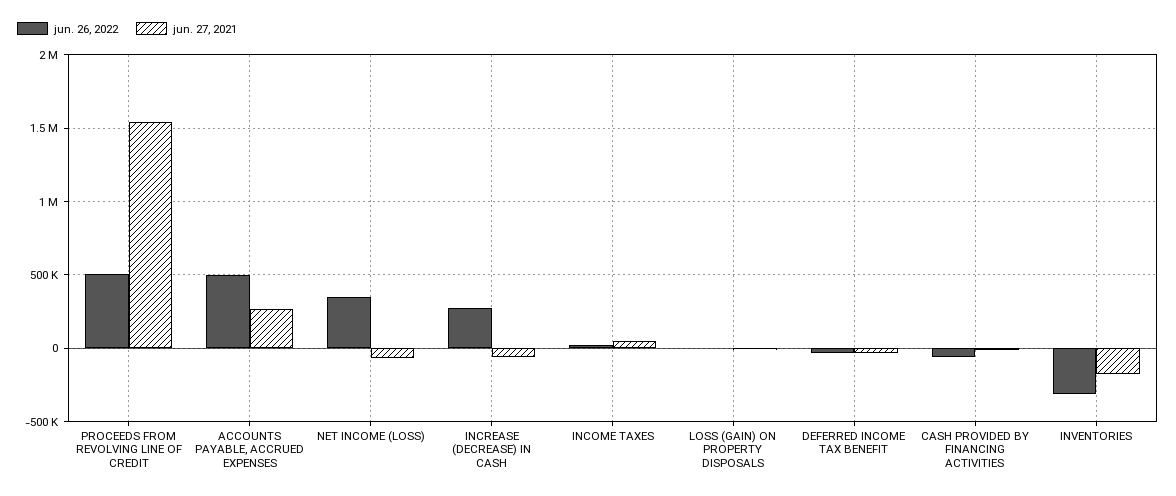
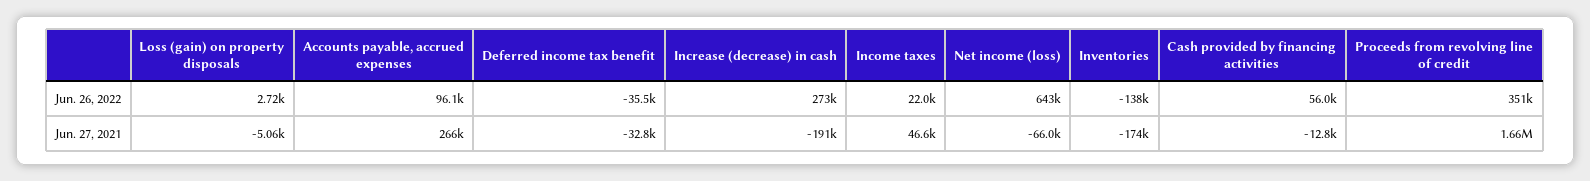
  {
    "jun. 26, 2022": {
-     "PROCEEDS FROM REVOLVING LINE OF CREDIT": 500000,
+     "PROCEEDS FROM REVOLVING LINE OF CREDIT": 351000,
-     "ACCOUNTS PAYABLE, ACCRUED EXPENSES": 500000,
+     "ACCOUNTS PAYABLE, ACCRUED EXPENSES": 96100,
-     "NET INCOME (LOSS)": 350000,
+     "NET INCOME (LOSS)": 643000,
      "INCREASE (DECREASE) IN CASH": 273000,
      "INCOME TAXES": 22000,
      "LOSS (GAIN) ON PROPERTY DISPOSALS": 2720,
      "DEFERRED INCOME TAX BENEFIT": -35500,
-     "CASH PROVIDED BY FINANCING ACTIVITIES": -50000,
+     "CASH PROVIDED BY FINANCING ACTIVITIES": 56000,
-     "INVENTORIES": -300000
+     "INVENTORIES": -138000
    },
    "jun. 27, 2021": {
-     "PROCEEDS FROM REVOLVING LINE OF CREDIT": 1550000,
+     "PROCEEDS FROM REVOLVING LINE OF CREDIT": 1660000,
      "ACCOUNTS PAYABLE, ACCRUED EXPENSES": 266000,
      "NET INCOME (LOSS)": -66000,
-     "INCREASE (DECREASE) IN CASH": -50000,
+     "INCREASE (DECREASE) IN CASH": -191000,
      "INCOME TAXES": 46600,
      "LOSS (GAIN) ON PROPERTY DISPOSALS": -5060,
      "DEFERRED INCOME TAX BENEFIT": -32800,
      "CASH PROVIDED BY FINANCING ACTIVITIES": -12800,
      "INVENTORIES": -174000
    }
  }

